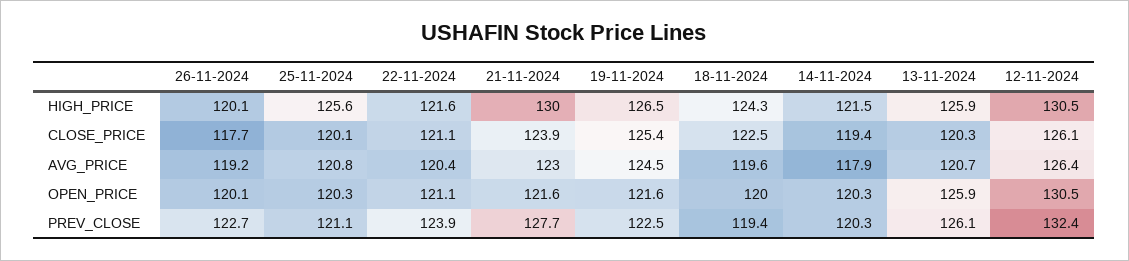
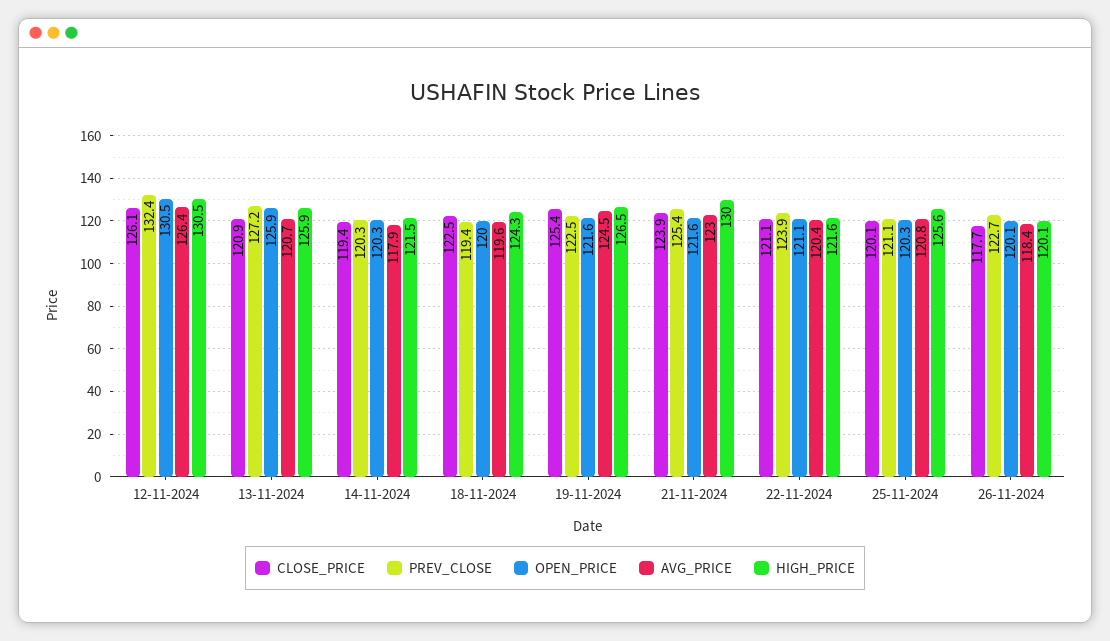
  {
    "HIGH_PRICE": {
      "26-11-2024": 120.1,
      "25-11-2024": 125.6,
      "22-11-2024": 121.6,
      "21-11-2024": 130,
      "19-11-2024": 126.5,
      "18-11-2024": 124.3,
      "14-11-2024": 121.5,
      "13-11-2024": 125.9,
      "12-11-2024": 130.5
    },
    "CLOSE_PRICE": {
      "26-11-2024": 117.7,
      "25-11-2024": 120.1,
      "22-11-2024": 121.1,
      "21-11-2024": 123.9,
      "19-11-2024": 125.4,
      "18-11-2024": 122.5,
      "14-11-2024": 119.4,
-     "13-11-2024": 120.3,
+     "13-11-2024": 120.9,
      "12-11-2024": 126.1
    },
    "AVG_PRICE": {
-     "26-11-2024": 119.2,
+     "26-11-2024": 118.4,
      "25-11-2024": 120.8,
      "22-11-2024": 120.4,
      "21-11-2024": 123,
      "19-11-2024": 124.5,
      "18-11-2024": 119.6,
      "14-11-2024": 117.9,
      "13-11-2024": 120.7,
      "12-11-2024": 126.4
    },
    "OPEN_PRICE": {
      "26-11-2024": 120.1,
      "25-11-2024": 120.3,
      "22-11-2024": 121.1,
      "21-11-2024": 121.6,
      "19-11-2024": 121.6,
      "18-11-2024": 120,
      "14-11-2024": 120.3,
      "13-11-2024": 125.9,
      "12-11-2024": 130.5
    },
    "PREV_CLOSE": {
      "26-11-2024": 122.7,
      "25-11-2024": 121.1,
      "22-11-2024": 123.9,
-     "21-11-2024": 127.7,
+     "21-11-2024": 125.4,
      "19-11-2024": 122.5,
      "18-11-2024": 119.4,
      "14-11-2024": 120.3,
-     "13-11-2024": 126.1,
+     "13-11-2024": 127.2,
      "12-11-2024": 132.4
    }
  }

